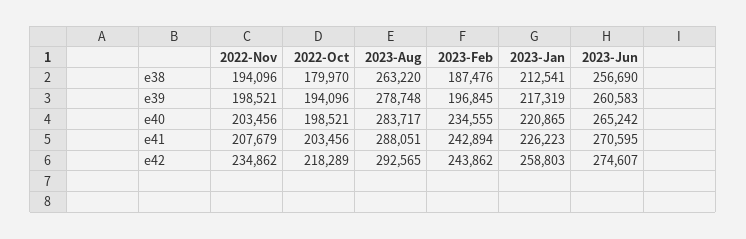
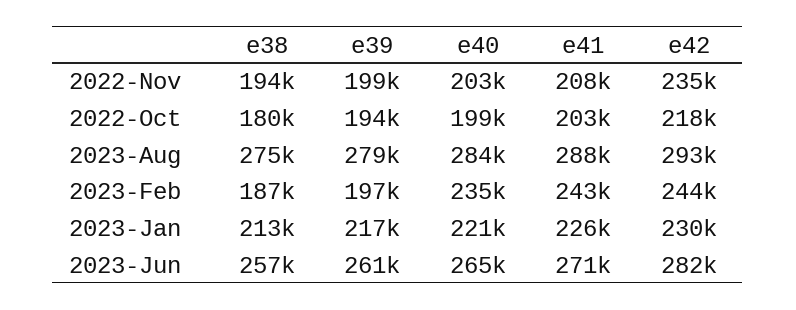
  {
    "2022-Nov": {
      "e38": 194096,
      "e39": 198521,
      "e40": 203456,
      "e41": 207679,
      "e42": 234862
    },
    "2022-Oct": {
      "e38": 179970,
      "e39": 194096,
      "e40": 198521,
      "e41": 203456,
      "e42": 218289
    },
    "2023-Aug": {
-     "e38": 263220,
+     "e38": 275000,
      "e39": 278748,
      "e40": 283717,
      "e41": 288051,
      "e42": 292565
    },
    "2023-Feb": {
      "e38": 187476,
      "e39": 196845,
      "e40": 234555,
      "e41": 242894,
      "e42": 243862
    },
    "2023-Jan": {
      "e38": 212541,
      "e39": 217319,
      "e40": 220865,
      "e41": 226223,
-     "e42": 258803
+     "e42": 230000
    },
    "2023-Jun": {
      "e38": 256690,
      "e39": 260583,
      "e40": 265242,
      "e41": 270595,
-     "e42": 274607
+     "e42": 282000
    }
  }

